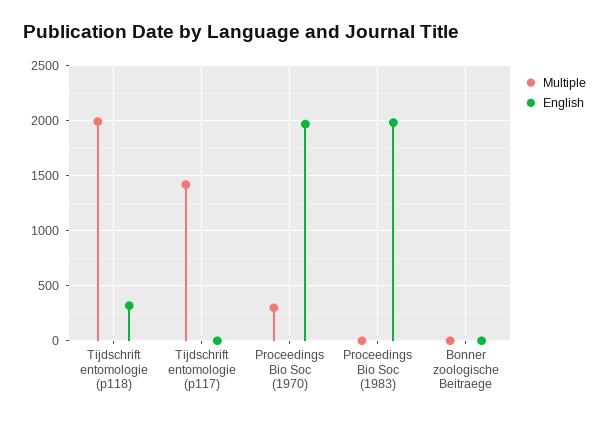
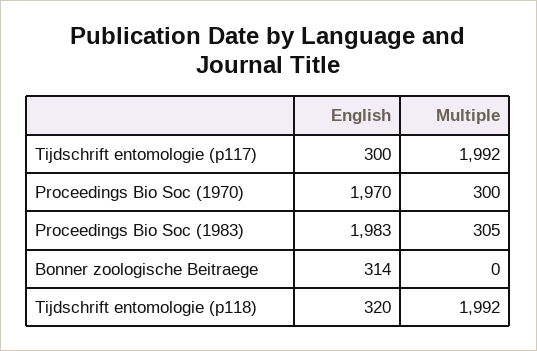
  {
    "Multiple": {
      "Tijdschrift entomologie (p118)": 1992,
-     "Tijdschrift entomologie (p117)": 1400,
+     "Tijdschrift entomologie (p117)": 1992,
      "Proceedings Bio Soc (1970)": 300,
-     "Proceedings Bio Soc (1983)": 0,
+     "Proceedings Bio Soc (1983)": 305,
      "Bonner zoologische Beitraege": 0
    },
    "English": {
      "Tijdschrift entomologie (p118)": 320,
-     "Tijdschrift entomologie (p117)": 0,
+     "Tijdschrift entomologie (p117)": 300,
      "Proceedings Bio Soc (1970)": 1970,
      "Proceedings Bio Soc (1983)": 1983,
-     "Bonner zoologische Beitraege": 0
+     "Bonner zoologische Beitraege": 314
    }
  }

